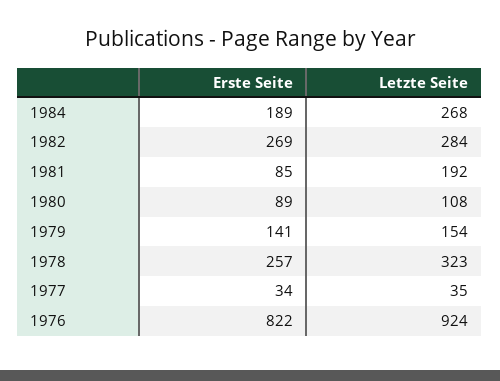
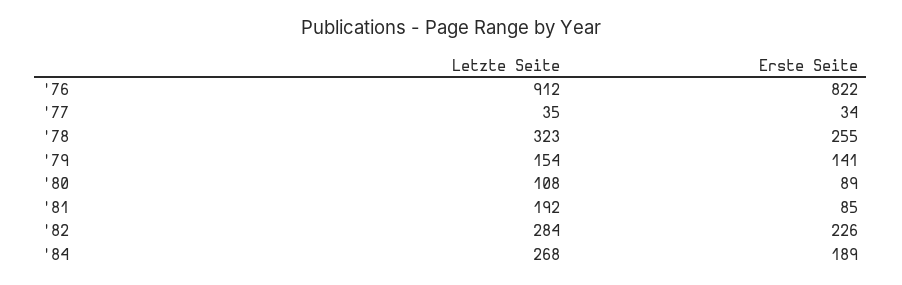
  {
    "Erste Seite": {
      "1984": 189,
-     "1982": 269,
+     "1982": 226,
      "1981": 85,
      "1980": 89,
      "1979": 141,
-     "1978": 257,
+     "1978": 255,
      "1977": 34,
      "1976": 822
    },
    "Letzte Seite": {
      "1984": 268,
      "1982": 284,
      "1981": 192,
      "1980": 108,
      "1979": 154,
      "1978": 323,
      "1977": 35,
-     "1976": 924
+     "1976": 912
    }
  }

